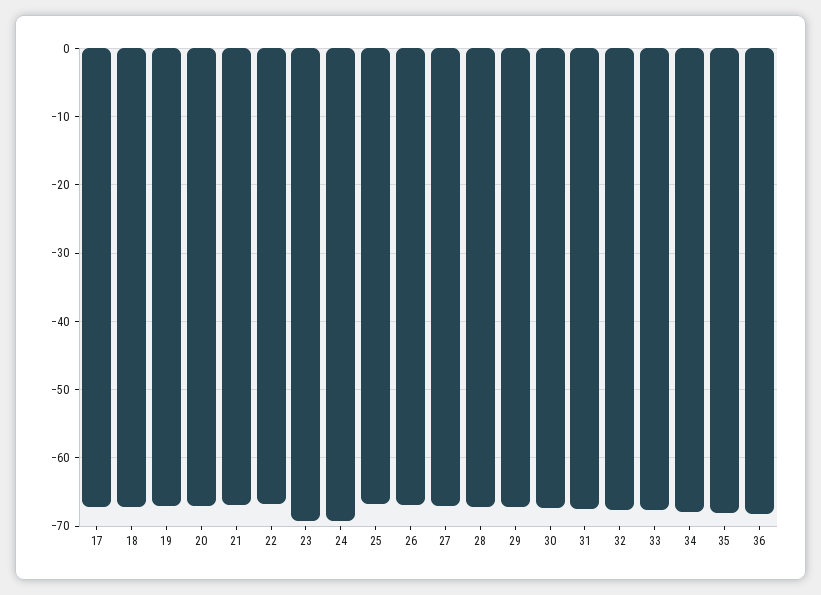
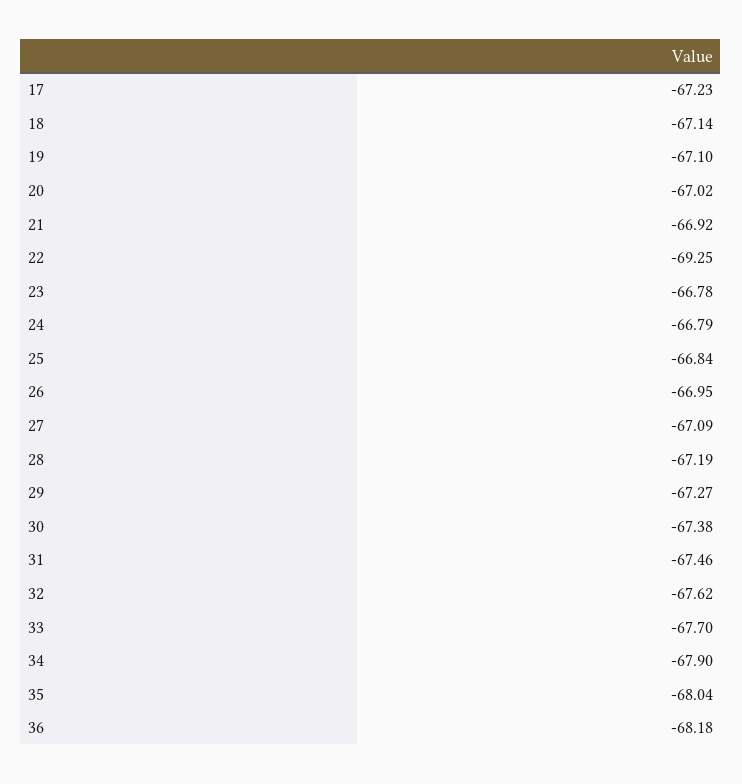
  {
    "17": -67.23,
    "18": -67.14,
    "19": -67.1,
    "20": -67.02,
    "21": -66.92,
-   "22": -67,
+   "22": -69.25,
-   "23": -69,
+   "23": -66.78,
-   "24": -69,
+   "24": -66.79,
    "25": -66.84,
    "26": -66.95,
    "27": -67.09,
    "28": -67.19,
    "29": -67.27,
    "30": -67.38,
    "31": -67.46,
    "32": -67.62,
    "33": -67.7,
    "34": -67.9,
    "35": -68.04,
    "36": -68.18
  }

